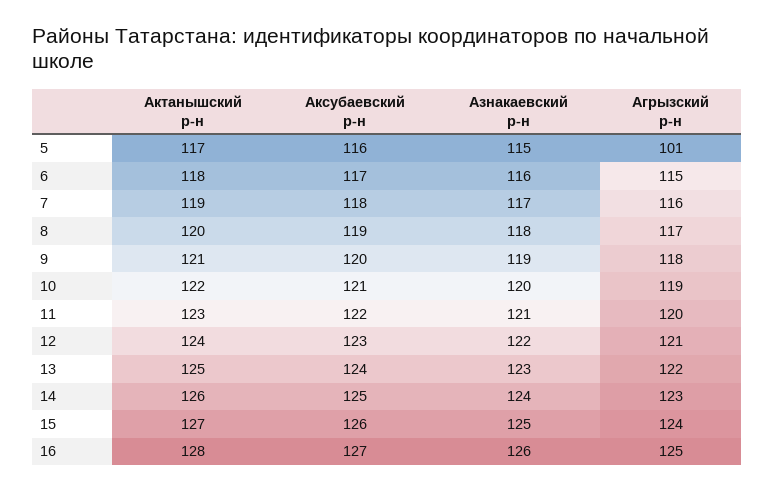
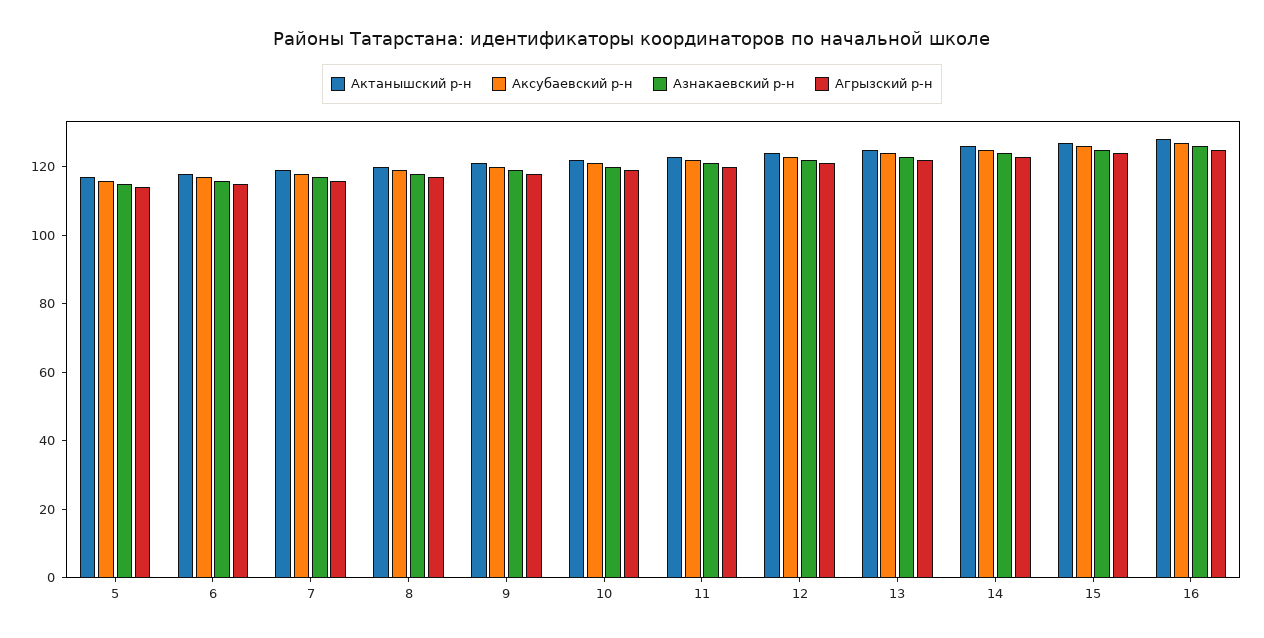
  {
    "Актанышский р-н": {
      "5": 117,
      "6": 118,
      "7": 119,
      "8": 120,
      "9": 121,
      "10": 122,
      "11": 123,
      "12": 124,
      "13": 125,
      "14": 126,
      "15": 127,
      "16": 128
    },
    "Аксубаевский р-н": {
      "5": 116,
      "6": 117,
      "7": 118,
      "8": 119,
      "9": 120,
      "10": 121,
      "11": 122,
      "12": 123,
      "13": 124,
      "14": 125,
      "15": 126,
      "16": 127
    },
    "Азнакаевский р-н": {
      "5": 115,
      "6": 116,
      "7": 117,
      "8": 118,
      "9": 119,
      "10": 120,
      "11": 121,
      "12": 122,
      "13": 123,
      "14": 124,
      "15": 125,
      "16": 126
    },
    "Агрызский р-н": {
-     "5": 101,
+     "5": 115,
      "6": 115,
      "7": 116,
      "8": 117,
      "9": 118,
      "10": 119,
      "11": 120,
      "12": 121,
      "13": 122,
      "14": 123,
      "15": 124,
      "16": 125
    }
  }

